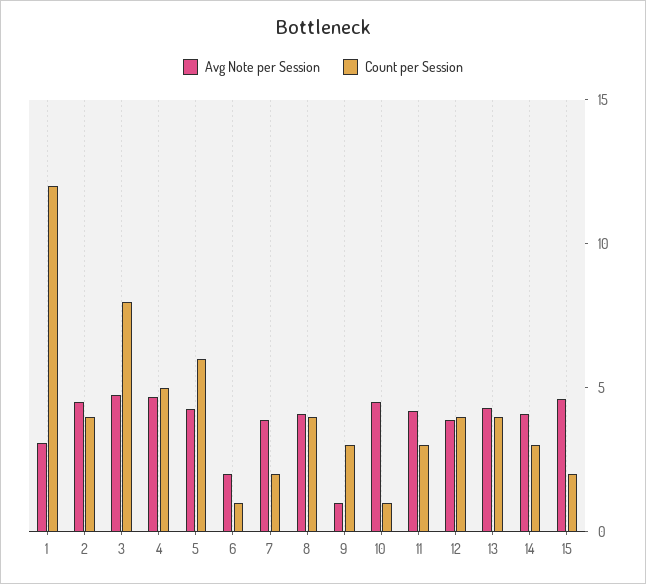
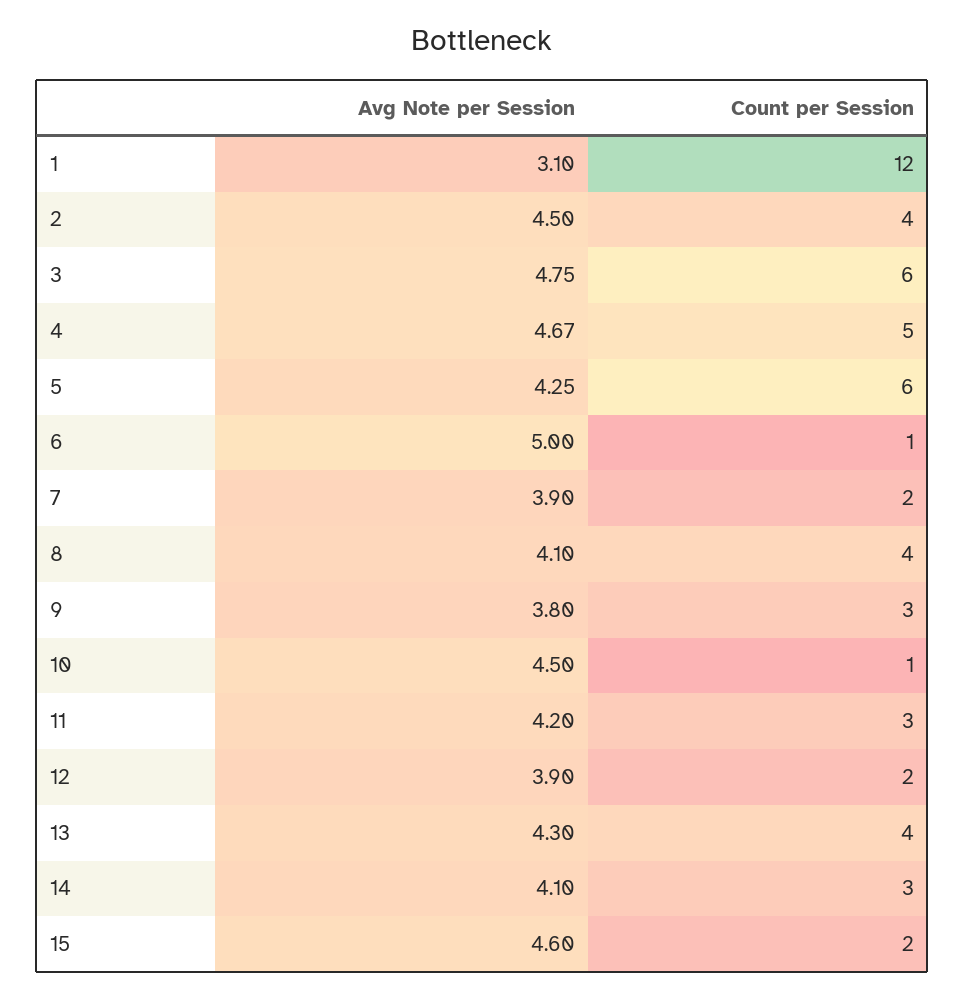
  {
    "Avg Note per Session": {
      "1": 3.1,
      "2": 4.5,
      "3": 4.75,
      "4": 4.67,
      "5": 4.25,
-     "6": 2,
+     "6": 5,
      "7": 3.9,
      "8": 4.1,
-     "9": 1,
+     "9": 3.8,
      "10": 4.5,
      "11": 4.2,
      "12": 3.9,
      "13": 4.3,
      "14": 4.1,
      "15": 4.6
    },
    "Count per Session": {
      "1": 12,
      "2": 4,
-     "3": 8,
+     "3": 6,
      "4": 5,
      "5": 6,
      "6": 1,
      "7": 2,
      "8": 4,
      "9": 3,
      "10": 1,
      "11": 3,
-     "12": 4,
+     "12": 2,
      "13": 4,
      "14": 3,
      "15": 2
    }
  }

